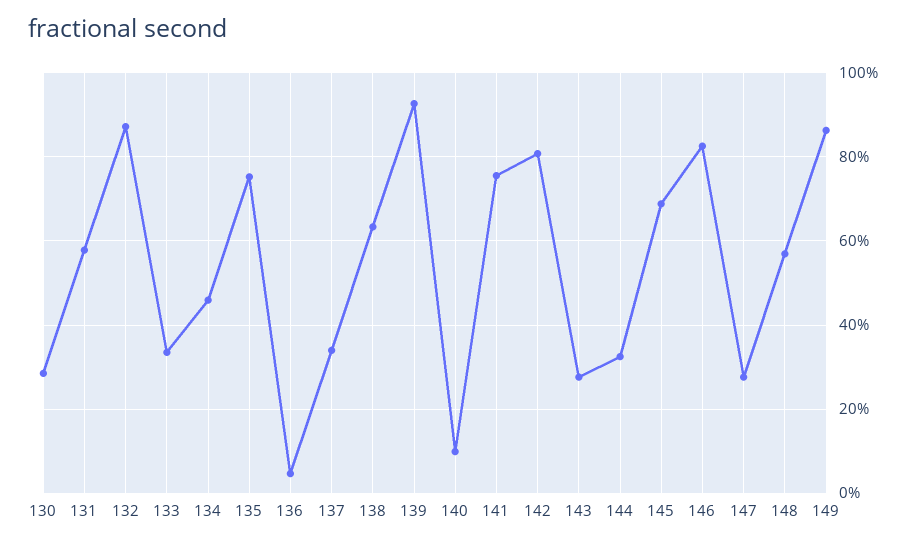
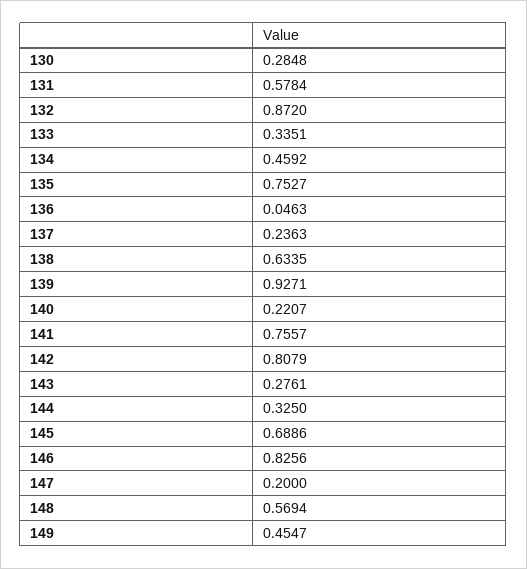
  {
    "130": 0.2848,
    "131": 0.5784,
    "132": 0.872,
    "133": 0.3351,
    "134": 0.4592,
    "135": 0.7527,
    "136": 0.0463,
-   "137": 0.34,
+   "137": 0.2363,
    "138": 0.6335,
    "139": 0.9271,
-   "140": 0.1,
+   "140": 0.2207,
    "141": 0.7557,
    "142": 0.8079,
    "143": 0.2761,
    "144": 0.325,
    "145": 0.6886,
    "146": 0.8256,
-   "147": 0.28,
+   "147": 0.2,
    "148": 0.5694,
-   "149": 0.86
+   "149": 0.4547
  }

